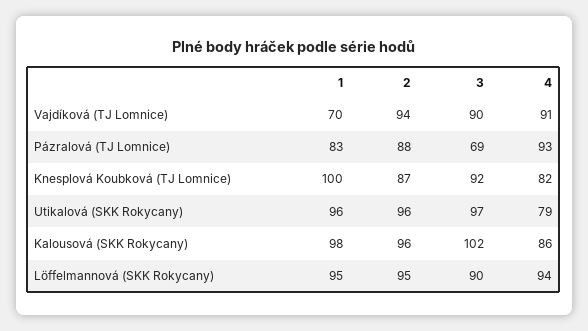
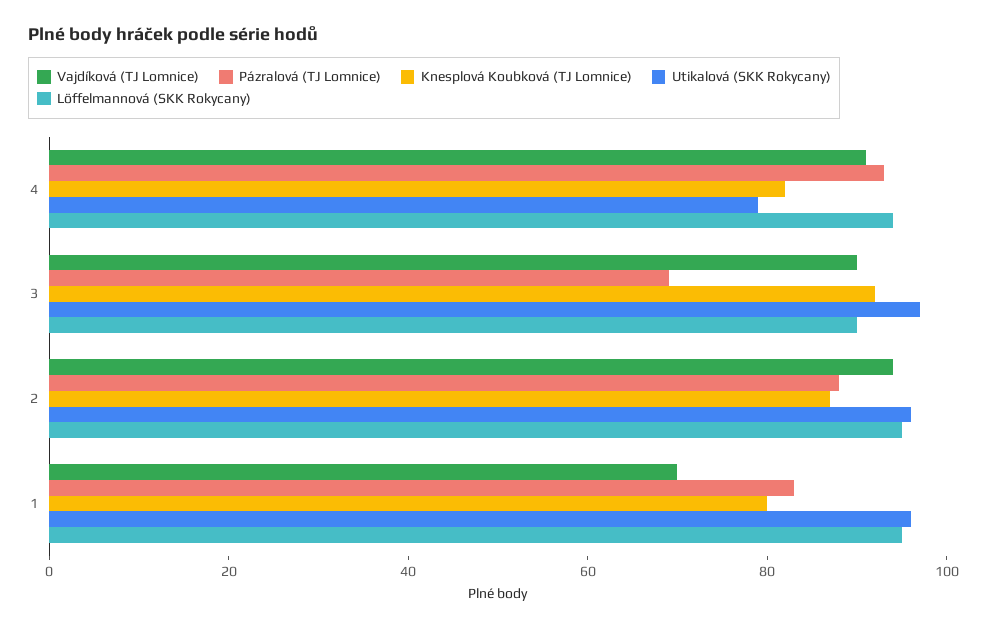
  {
    "Vajdíková (TJ Lomnice)": {
      "1": 70,
      "2": 94,
      "3": 90,
      "4": 91
    },
    "Pázralová (TJ Lomnice)": {
      "1": 83,
      "2": 88,
      "3": 69,
      "4": 93
    },
    "Knesplová Koubková (TJ Lomnice)": {
-     "1": 100,
+     "1": 80,
      "2": 87,
      "3": 92,
      "4": 82
    },
    "Utikalová (SKK Rokycany)": {
      "1": 96,
      "2": 96,
      "3": 97,
      "4": 79
    },
-   "Kalousová (SKK Rokycany)": {
-     "1": 98,
-     "2": 96,
-     "3": 102,
-     "4": 86
-   },
    "Löffelmannová (SKK Rokycany)": {
      "1": 95,
      "2": 95,
      "3": 90,
      "4": 94
    }
  }

